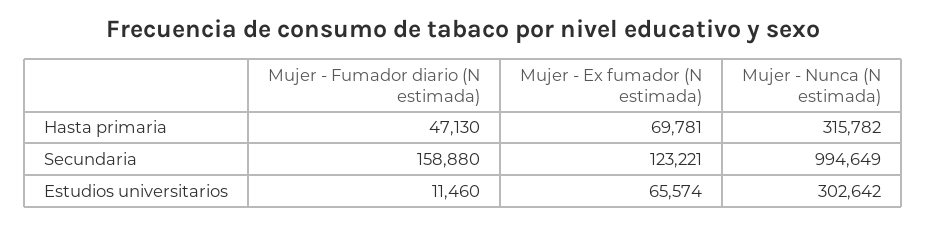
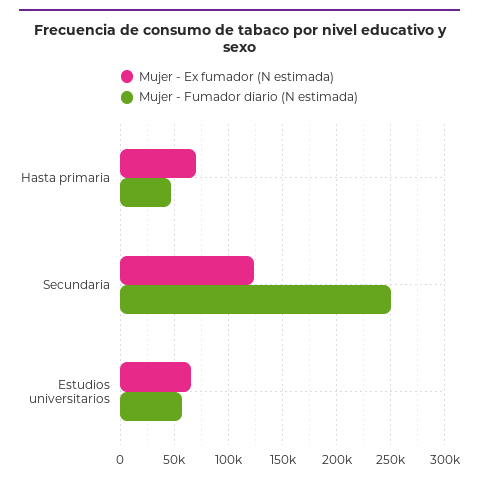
  {
    "Mujer - Fumador diario (N estimada)": {
      "Hasta primaria": 47130,
-     "Secundaria": 158880,
+     "Secundaria": 250000,
-     "Estudios universitarios": 11460
+     "Estudios universitarios": 60000
    },
    "Mujer - Ex fumador (N estimada)": {
      "Hasta primaria": 69781,
      "Secundaria": 123221,
      "Estudios universitarios": 65574
-   },
+   }
-   "Mujer - Nunca (N estimada)": {
-     "Hasta primaria": 315782,
-     "Secundaria": 994649,
-     "Estudios universitarios": 302642
-   }
  }

